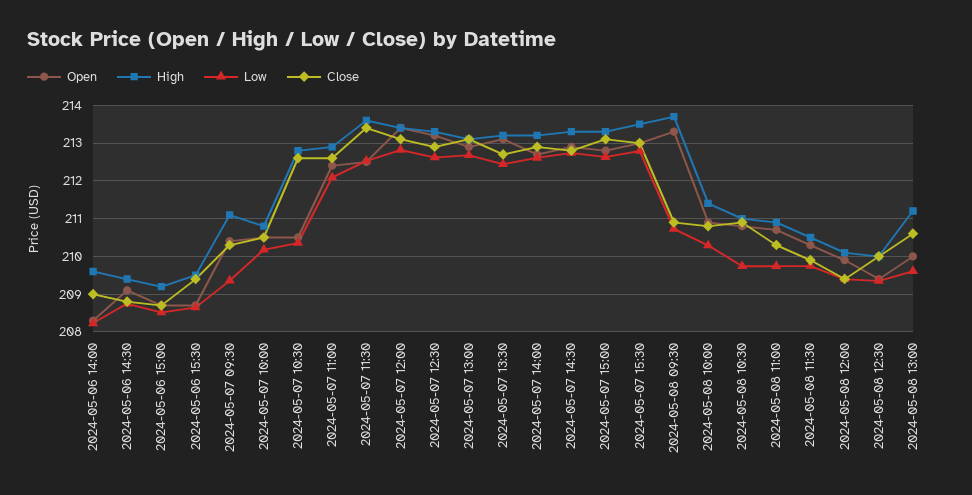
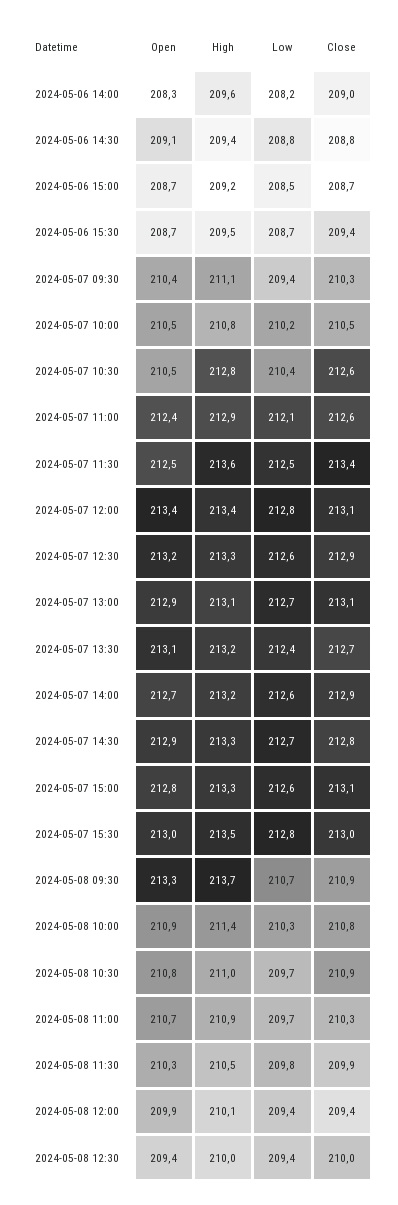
  {
    "Open": {
      "2024-05-06 14:00": 208.3,
      "2024-05-06 14:30": 209.1,
      "2024-05-06 15:00": 208.7,
      "2024-05-06 15:30": 208.7,
      "2024-05-07 09:30": 210.4,
      "2024-05-07 10:00": 210.5,
      "2024-05-07 10:30": 210.5,
      "2024-05-07 11:00": 212.4,
      "2024-05-07 11:30": 212.5,
      "2024-05-07 12:00": 213.4,
      "2024-05-07 12:30": 213.2,
      "2024-05-07 13:00": 212.9,
      "2024-05-07 13:30": 213.1,
      "2024-05-07 14:00": 212.7,
      "2024-05-07 14:30": 212.9,
      "2024-05-07 15:00": 212.8,
      "2024-05-07 15:30": 213,
      "2024-05-08 09:30": 213.3,
      "2024-05-08 10:00": 210.9,
      "2024-05-08 10:30": 210.8,
      "2024-05-08 11:00": 210.7,
      "2024-05-08 11:30": 210.3,
      "2024-05-08 12:00": 209.9,
-     "2024-05-08 12:30": 209.4,
+     "2024-05-08 12:30": 209.4
-     "2024-05-08 13:00": 210
    },
    "High": {
      "2024-05-06 14:00": 209.6,
      "2024-05-06 14:30": 209.4,
      "2024-05-06 15:00": 209.2,
      "2024-05-06 15:30": 209.5,
      "2024-05-07 09:30": 211.1,
      "2024-05-07 10:00": 210.8,
      "2024-05-07 10:30": 212.8,
      "2024-05-07 11:00": 212.9,
      "2024-05-07 11:30": 213.6,
      "2024-05-07 12:00": 213.4,
      "2024-05-07 12:30": 213.3,
      "2024-05-07 13:00": 213.1,
      "2024-05-07 13:30": 213.2,
      "2024-05-07 14:00": 213.2,
      "2024-05-07 14:30": 213.3,
      "2024-05-07 15:00": 213.3,
      "2024-05-07 15:30": 213.5,
      "2024-05-08 09:30": 213.7,
      "2024-05-08 10:00": 211.4,
      "2024-05-08 10:30": 211,
      "2024-05-08 11:00": 210.9,
      "2024-05-08 11:30": 210.5,
      "2024-05-08 12:00": 210.1,
-     "2024-05-08 12:30": 210,
+     "2024-05-08 12:30": 210
-     "2024-05-08 13:00": 211.2
    },
    "Low": {
      "2024-05-06 14:00": 208.2,
      "2024-05-06 14:30": 208.8,
      "2024-05-06 15:00": 208.5,
      "2024-05-06 15:30": 208.7,
      "2024-05-07 09:30": 209.4,
      "2024-05-07 10:00": 210.2,
      "2024-05-07 10:30": 210.4,
      "2024-05-07 11:00": 212.1,
      "2024-05-07 11:30": 212.5,
      "2024-05-07 12:00": 212.8,
      "2024-05-07 12:30": 212.6,
      "2024-05-07 13:00": 212.7,
      "2024-05-07 13:30": 212.4,
      "2024-05-07 14:00": 212.6,
      "2024-05-07 14:30": 212.7,
      "2024-05-07 15:00": 212.6,
      "2024-05-07 15:30": 212.8,
      "2024-05-08 09:30": 210.7,
      "2024-05-08 10:00": 210.3,
      "2024-05-08 10:30": 209.7,
      "2024-05-08 11:00": 209.7,
      "2024-05-08 11:30": 209.8,
      "2024-05-08 12:00": 209.4,
-     "2024-05-08 12:30": 209.4,
+     "2024-05-08 12:30": 209.4
-     "2024-05-08 13:00": 209.6
    },
    "Close": {
      "2024-05-06 14:00": 209,
      "2024-05-06 14:30": 208.8,
      "2024-05-06 15:00": 208.7,
      "2024-05-06 15:30": 209.4,
      "2024-05-07 09:30": 210.3,
      "2024-05-07 10:00": 210.5,
      "2024-05-07 10:30": 212.6,
      "2024-05-07 11:00": 212.6,
      "2024-05-07 11:30": 213.4,
      "2024-05-07 12:00": 213.1,
      "2024-05-07 12:30": 212.9,
      "2024-05-07 13:00": 213.1,
      "2024-05-07 13:30": 212.7,
      "2024-05-07 14:00": 212.9,
      "2024-05-07 14:30": 212.8,
      "2024-05-07 15:00": 213.1,
      "2024-05-07 15:30": 213,
      "2024-05-08 09:30": 210.9,
      "2024-05-08 10:00": 210.8,
      "2024-05-08 10:30": 210.9,
      "2024-05-08 11:00": 210.3,
      "2024-05-08 11:30": 209.9,
      "2024-05-08 12:00": 209.4,
-     "2024-05-08 12:30": 210,
+     "2024-05-08 12:30": 210
-     "2024-05-08 13:00": 210.6
    }
  }

